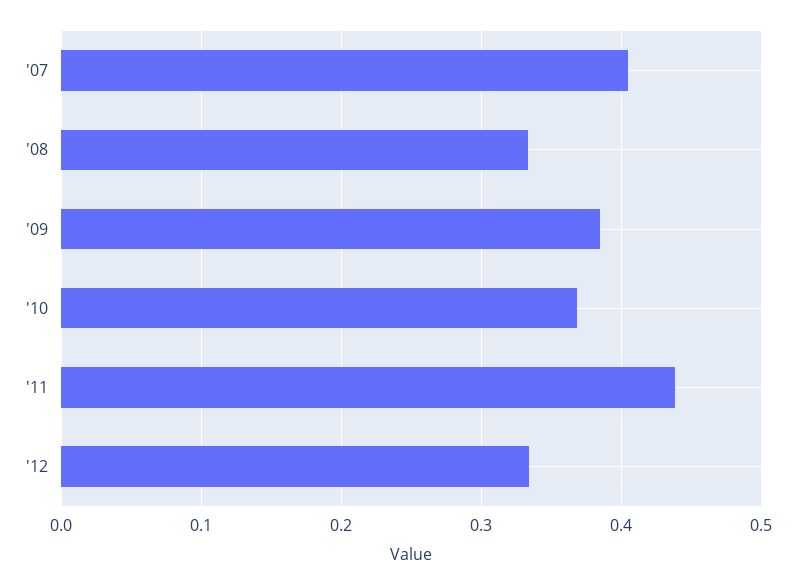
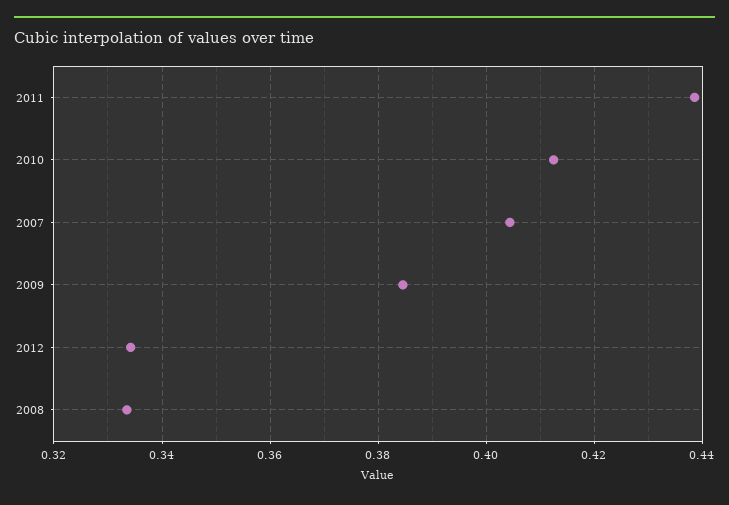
  {
    "'07": 0.404,
    "'08": 0.334,
    "'09": 0.384,
-   "'10": 0.37,
+   "'10": 0.412,
    "'11": 0.438,
    "'12": 0.334
  }

